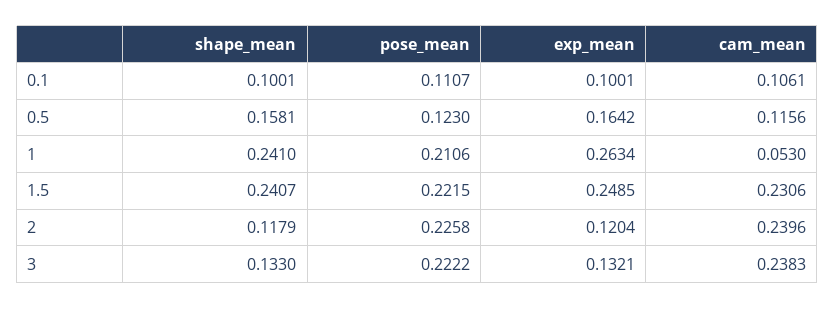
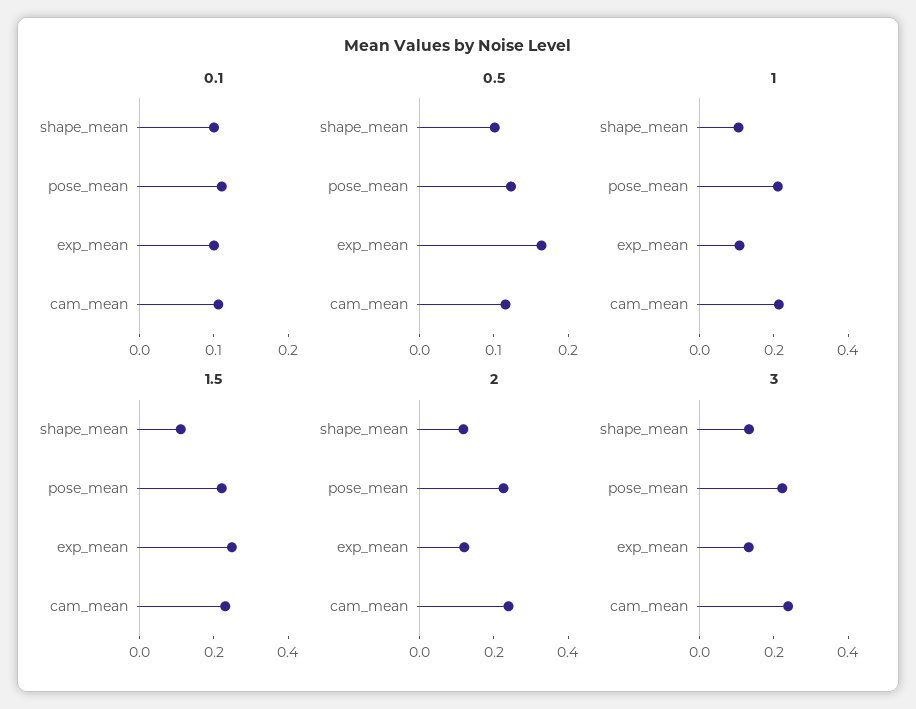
  {
    "0.1": {
      "shape_mean": 0.1001,
      "pose_mean": 0.1107,
      "exp_mean": 0.1001,
      "cam_mean": 0.1061
    },
    "0.5": {
-     "shape_mean": 0.1581,
+     "shape_mean": 0.1,
      "pose_mean": 0.123,
      "exp_mean": 0.1642,
      "cam_mean": 0.1156
    },
    "1": {
-     "shape_mean": 0.241,
+     "shape_mean": 0.1,
      "pose_mean": 0.2106,
-     "exp_mean": 0.2634,
+     "exp_mean": 0.1,
-     "cam_mean": 0.053
+     "cam_mean": 0.2
    },
    "1.5": {
-     "shape_mean": 0.2407,
+     "shape_mean": 0.1,
      "pose_mean": 0.2215,
      "exp_mean": 0.2485,
      "cam_mean": 0.2306
    },
    "2": {
      "shape_mean": 0.1179,
      "pose_mean": 0.2258,
      "exp_mean": 0.1204,
      "cam_mean": 0.2396
    },
    "3": {
      "shape_mean": 0.133,
      "pose_mean": 0.2222,
      "exp_mean": 0.1321,
      "cam_mean": 0.2383
    }
  }

